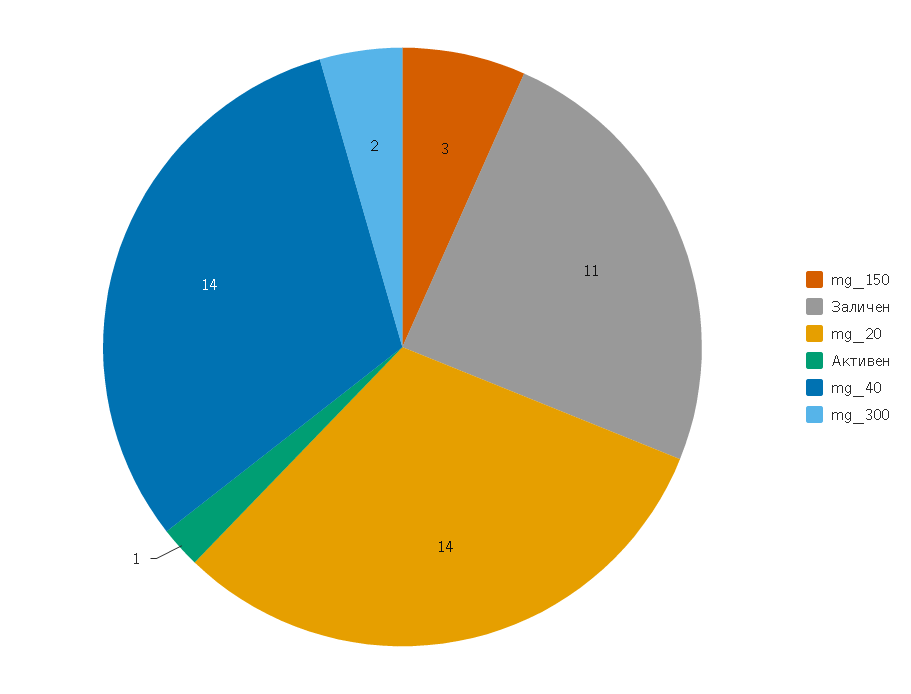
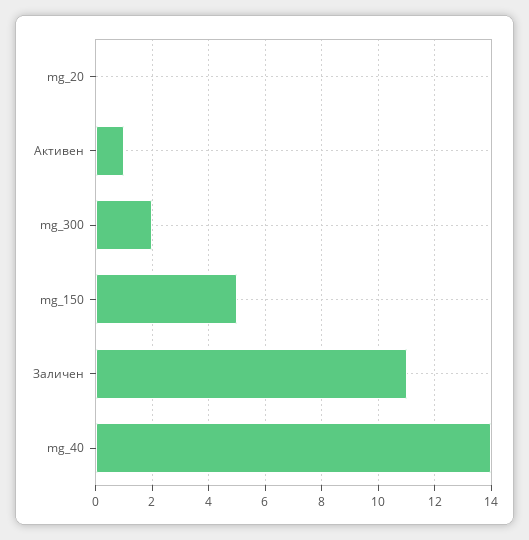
  {
-   "mg_150": 3,
+   "mg_150": 5,
    "Заличен": 11,
-   "mg_20": 14,
+   "mg_20": 0,
    "Активен": 1,
    "mg_40": 14,
    "mg_300": 2
  }

